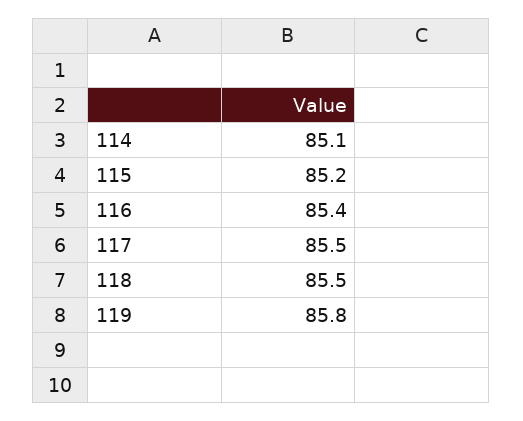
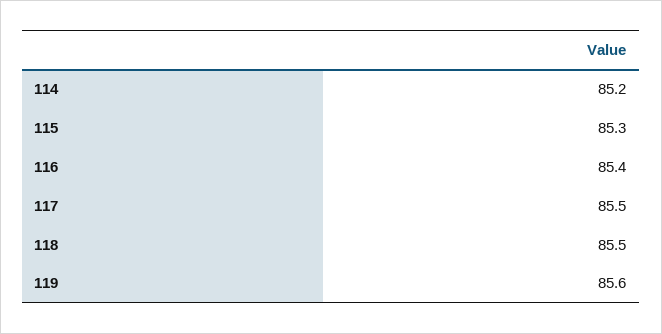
  {
-   "114": 85.1,
+   "114": 85.2,
-   "115": 85.2,
+   "115": 85.3,
    "116": 85.4,
    "117": 85.5,
    "118": 85.5,
-   "119": 85.8
+   "119": 85.6
  }

